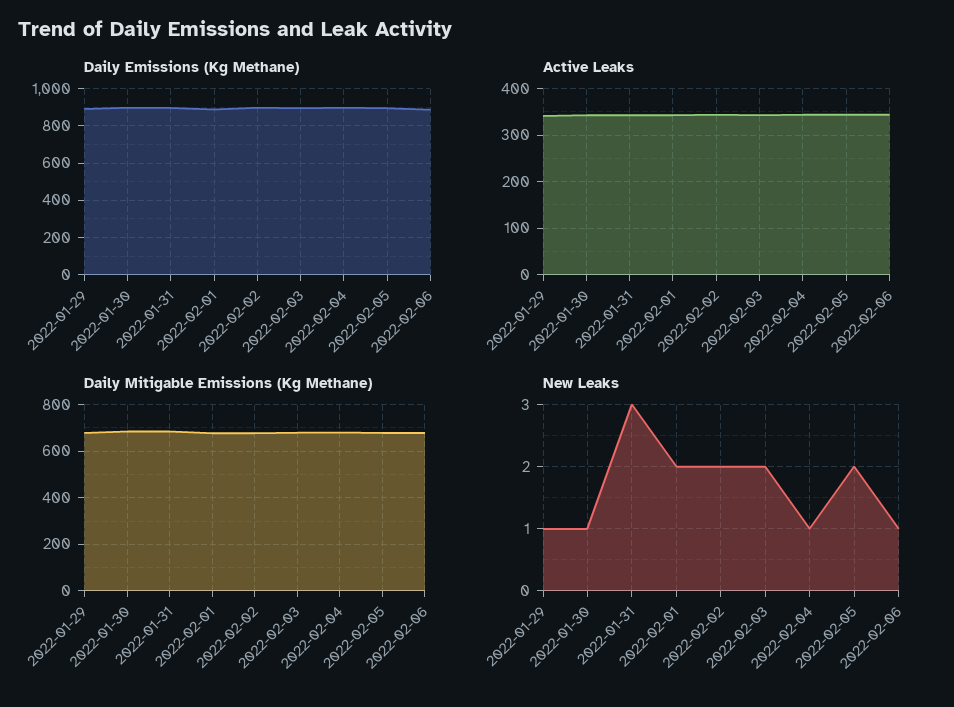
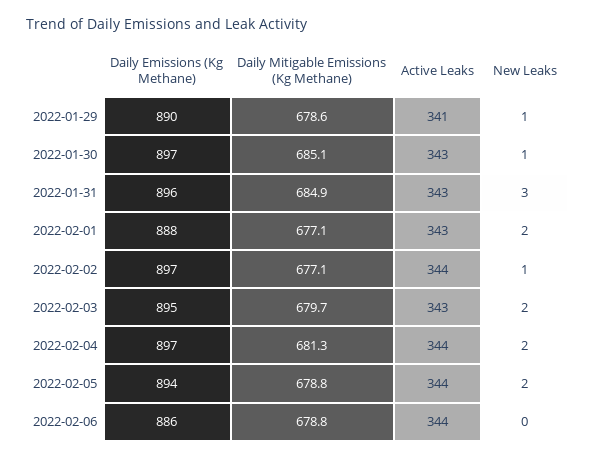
  {
    "Daily Emissions (Kg Methane)": {
      "2022-01-29": 890,
      "2022-01-30": 897,
      "2022-01-31": 896,
      "2022-02-01": 888,
      "2022-02-02": 897,
      "2022-02-03": 895,
      "2022-02-04": 897,
      "2022-02-05": 894,
      "2022-02-06": 886
    },
    "Active Leaks": {
      "2022-01-29": 341,
      "2022-01-30": 343,
      "2022-01-31": 343,
      "2022-02-01": 343,
      "2022-02-02": 344,
      "2022-02-03": 343,
      "2022-02-04": 344,
      "2022-02-05": 344,
      "2022-02-06": 344
    },
    "Daily Mitigable Emissions (Kg Methane)": {
      "2022-01-29": 678.6,
      "2022-01-30": 685.1,
      "2022-01-31": 684.9,
      "2022-02-01": 677.1,
      "2022-02-02": 677.1,
      "2022-02-03": 679.7,
      "2022-02-04": 681.3,
      "2022-02-05": 678.8,
      "2022-02-06": 678.8
    },
    "New Leaks": {
      "2022-01-29": 1,
      "2022-01-30": 1,
      "2022-01-31": 3,
      "2022-02-01": 2,
-     "2022-02-02": 2,
+     "2022-02-02": 1,
      "2022-02-03": 2,
-     "2022-02-04": 1,
+     "2022-02-04": 2,
      "2022-02-05": 2,
-     "2022-02-06": 1
+     "2022-02-06": 0
    }
  }

